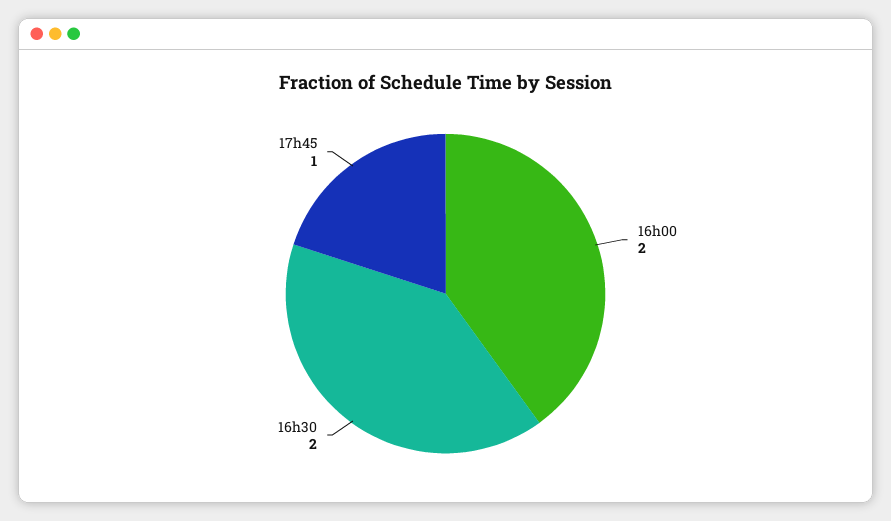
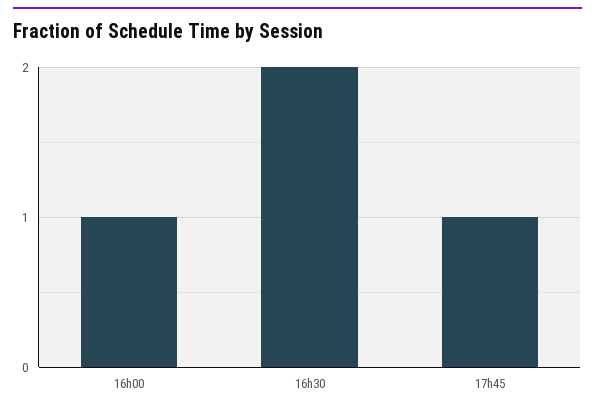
  {
-   "16h00": 2,
+   "16h00": 1,
    "16h30": 2,
    "17h45": 1
  }

